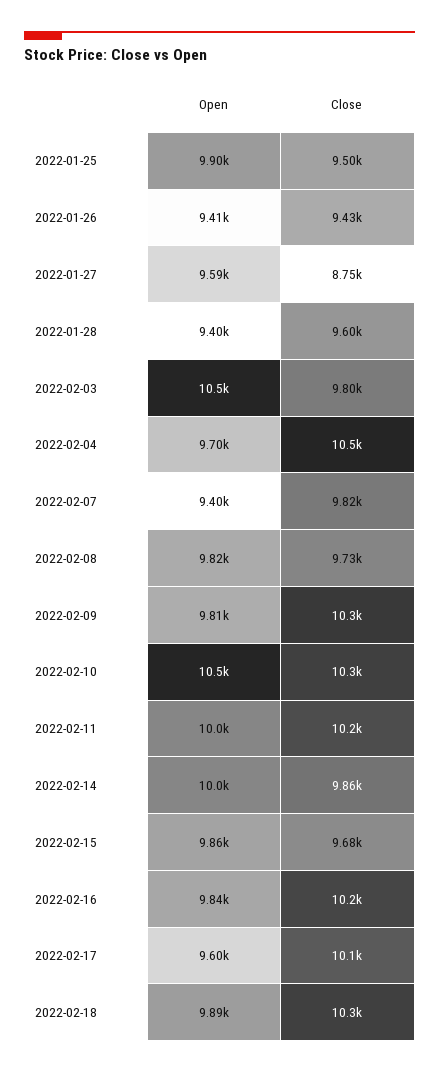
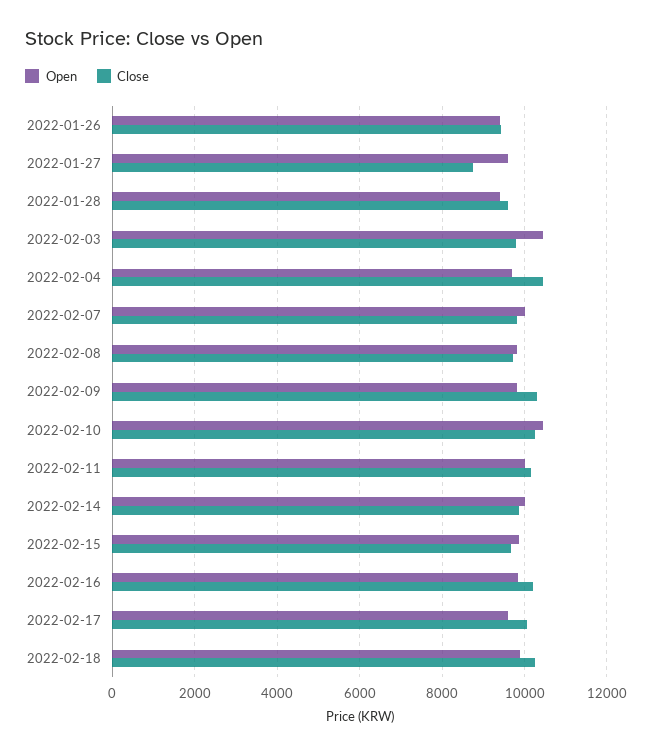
  {
    "Open": {
-     "2022-01-25": 9900,
      "2022-01-26": 9410,
      "2022-01-27": 9590,
      "2022-01-28": 9400,
      "2022-02-03": 10500,
      "2022-02-04": 9700,
-     "2022-02-07": 9400,
+     "2022-02-07": 10000,
      "2022-02-08": 9820,
      "2022-02-09": 9810,
      "2022-02-10": 10500,
      "2022-02-11": 10000,
      "2022-02-14": 10000,
      "2022-02-15": 9860,
      "2022-02-16": 9840,
      "2022-02-17": 9600,
      "2022-02-18": 9890
    },
    "Close": {
-     "2022-01-25": 9500,
      "2022-01-26": 9430,
      "2022-01-27": 8750,
      "2022-01-28": 9600,
      "2022-02-03": 9800,
      "2022-02-04": 10500,
      "2022-02-07": 9820,
      "2022-02-08": 9730,
      "2022-02-09": 10300,
      "2022-02-10": 10300,
      "2022-02-11": 10200,
      "2022-02-14": 9860,
      "2022-02-15": 9680,
      "2022-02-16": 10200,
      "2022-02-17": 10100,
      "2022-02-18": 10300
    }
  }

